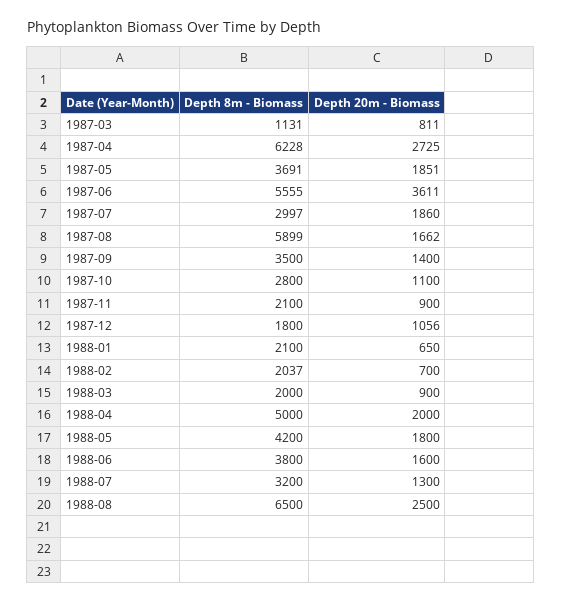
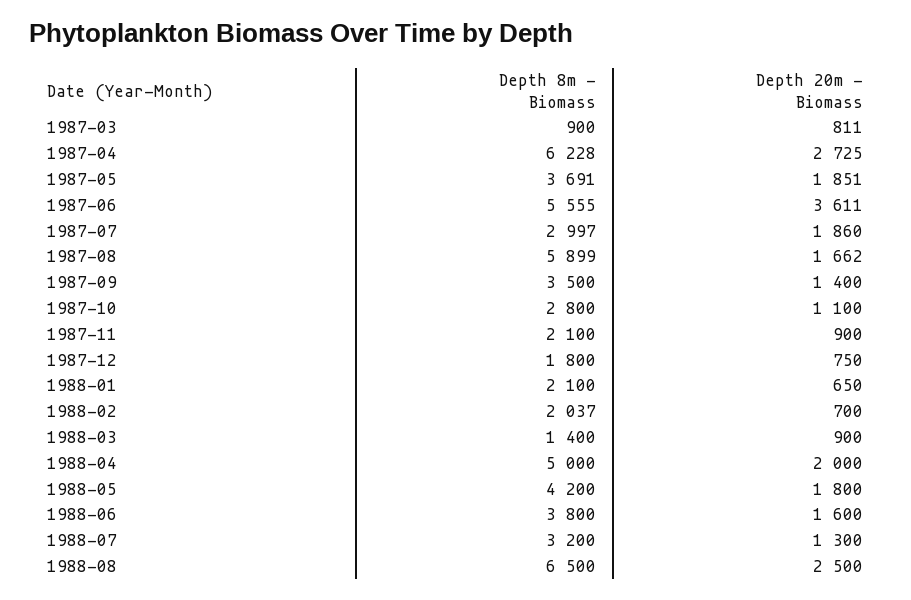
  {
    "Depth 8m - Biomass": {
-     "1987-03": 1131,
+     "1987-03": 900,
      "1987-04": 6228,
      "1987-05": 3691,
      "1987-06": 5555,
      "1987-07": 2997,
      "1987-08": 5899,
      "1987-09": 3500,
      "1987-10": 2800,
      "1987-11": 2100,
      "1987-12": 1800,
      "1988-01": 2100,
      "1988-02": 2037,
-     "1988-03": 2000,
+     "1988-03": 1400,
      "1988-04": 5000,
      "1988-05": 4200,
      "1988-06": 3800,
      "1988-07": 3200,
      "1988-08": 6500
    },
    "Depth 20m - Biomass": {
      "1987-03": 811,
      "1987-04": 2725,
      "1987-05": 1851,
      "1987-06": 3611,
      "1987-07": 1860,
      "1987-08": 1662,
      "1987-09": 1400,
      "1987-10": 1100,
      "1987-11": 900,
-     "1987-12": 1056,
+     "1987-12": 750,
      "1988-01": 650,
      "1988-02": 700,
      "1988-03": 900,
      "1988-04": 2000,
      "1988-05": 1800,
      "1988-06": 1600,
      "1988-07": 1300,
      "1988-08": 2500
    }
  }

